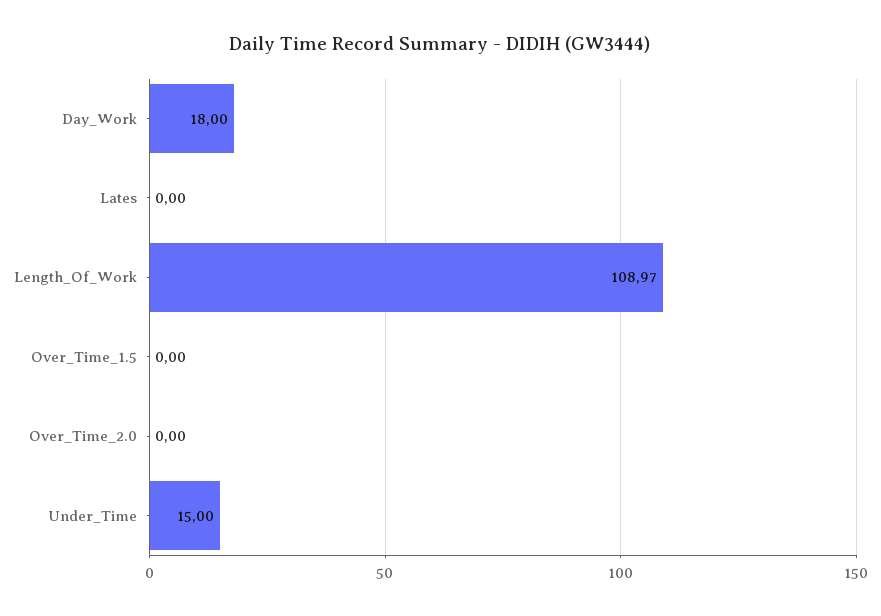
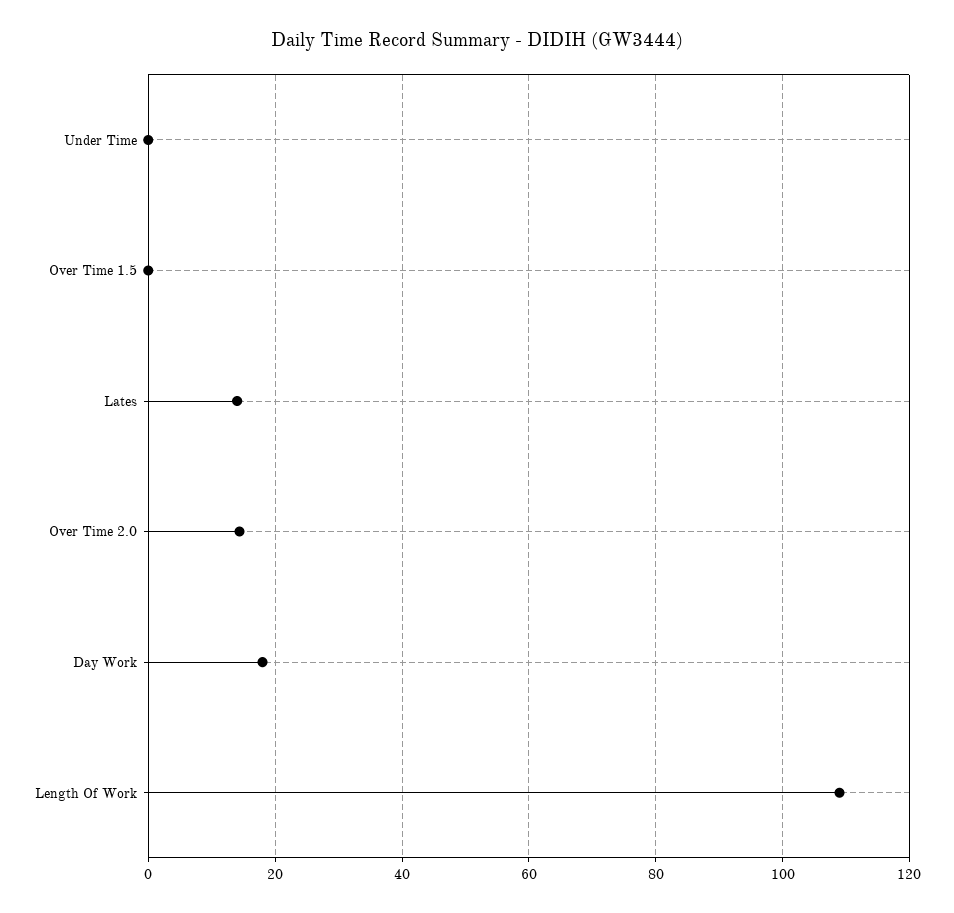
  {
    "Day_Work": 18,
-   "Lates": 0,
+   "Lates": 14,
    "Length_Of_Work": 108.97,
    "Over_Time_1.5": 0,
-   "Over_Time_2.0": 0,
+   "Over_Time_2.0": 14,
-   "Under_Time": 15
+   "Under_Time": 0
  }

